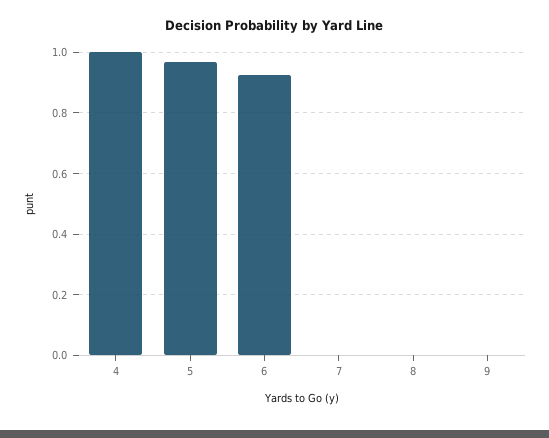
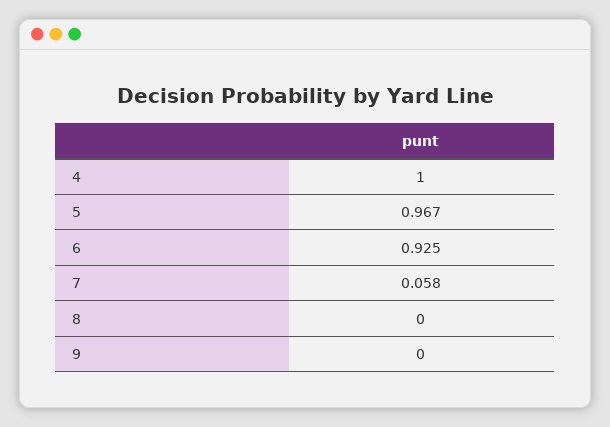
  {
    "4": 1,
    "5": 0.967,
    "6": 0.925,
-   "7": 0,
+   "7": 0.058,
    "8": 0,
    "9": 0
  }

